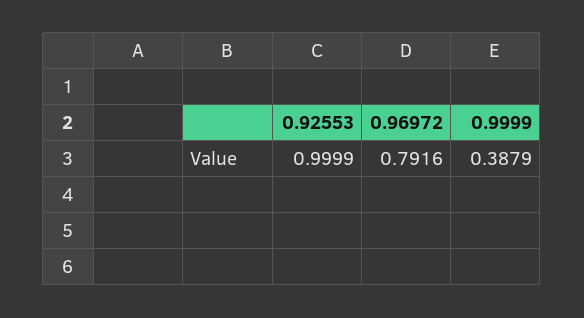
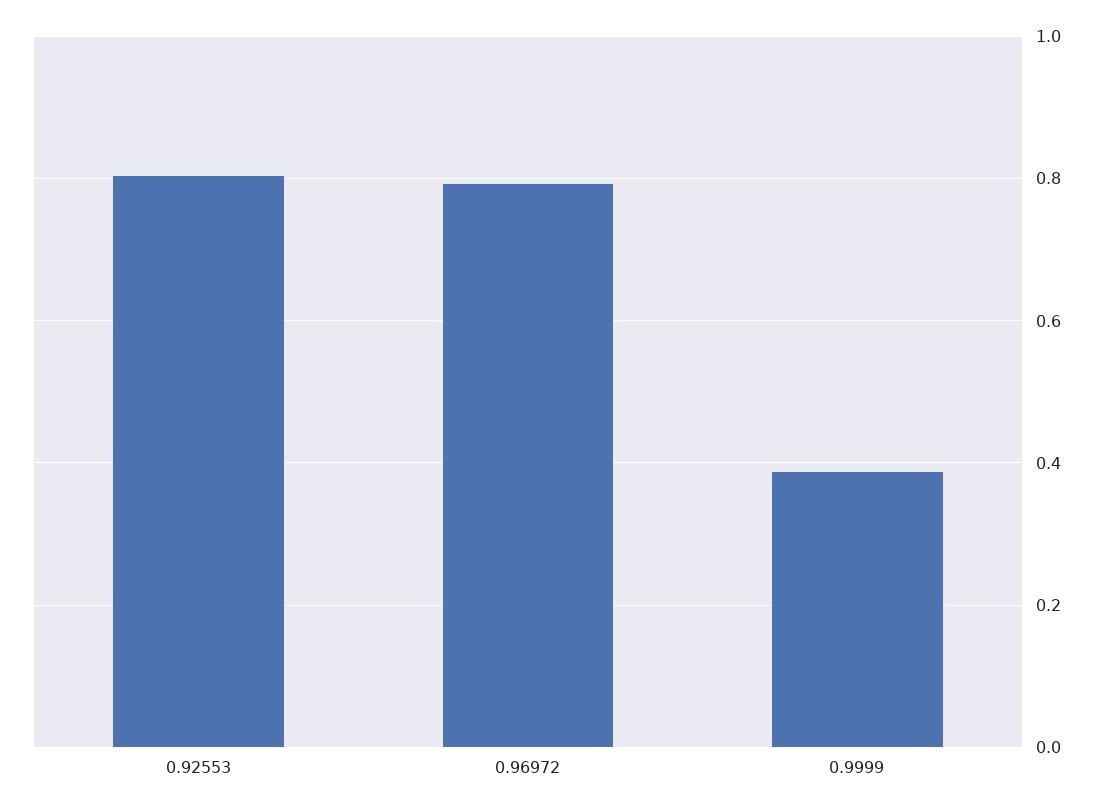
  {
-   "0.92553": 0.9999,
+   "0.92553": 0.8,
    "0.96972": 0.7916,
    "0.9999": 0.3879
  }

